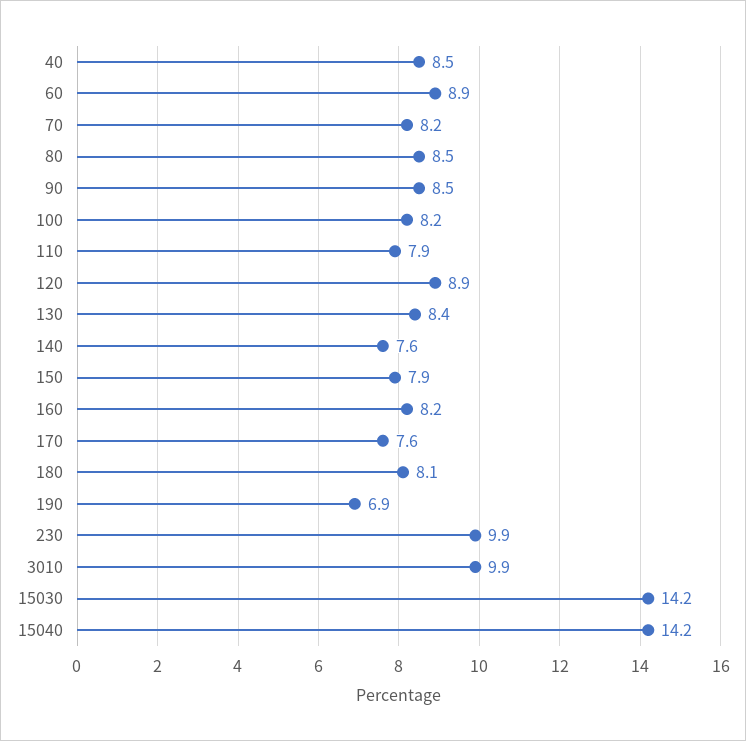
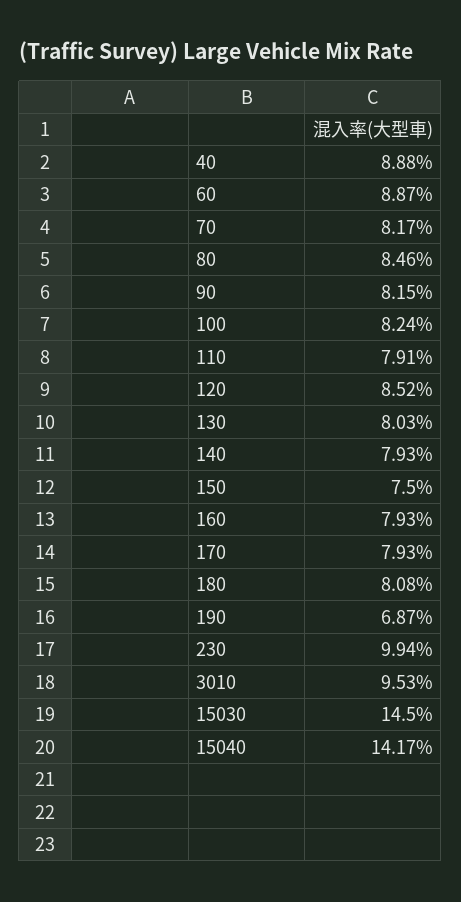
  {
-   "40": 8.5,
+   "40": 8.88,
    "60": 8.87,
    "70": 8.17,
    "80": 8.46,
-   "90": 8.5,
+   "90": 8.15,
    "100": 8.24,
    "110": 7.91,
-   "120": 8.9,
+   "120": 8.52,
-   "130": 8.4,
+   "130": 8.03,
-   "140": 7.6,
+   "140": 7.93,
-   "150": 7.9,
+   "150": 7.5,
-   "160": 8.2,
+   "160": 7.93,
-   "170": 7.6,
+   "170": 7.93,
    "180": 8.08,
    "190": 6.87,
    "230": 9.94,
-   "3010": 9.9,
+   "3010": 9.53,
-   "15030": 14.2,
+   "15030": 14.5,
    "15040": 14.17
  }

